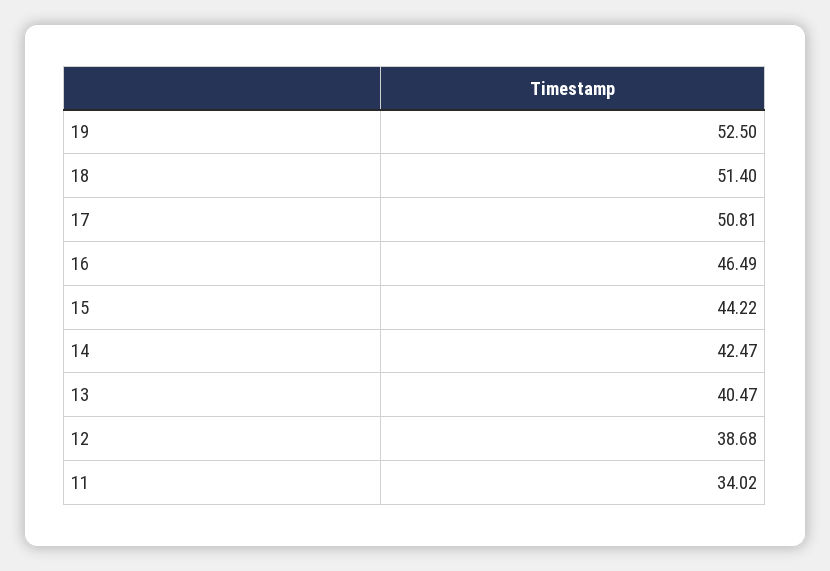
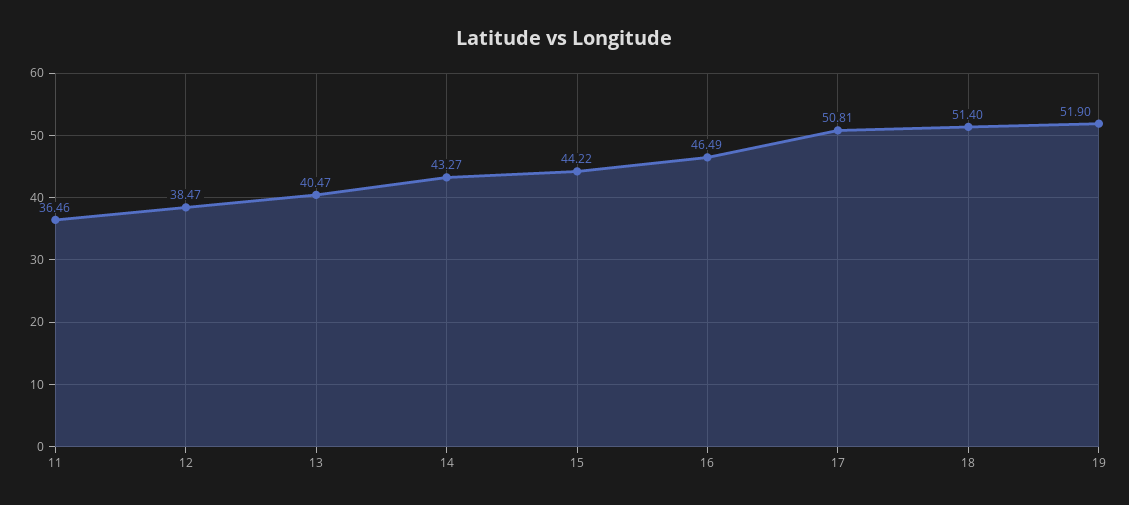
  {
-   "19": 52.5,
+   "19": 51.9,
    "18": 51.4,
    "17": 50.81,
    "16": 46.49,
    "15": 44.22,
-   "14": 42.47,
+   "14": 43.27,
    "13": 40.47,
-   "12": 38.68,
+   "12": 38.47,
-   "11": 34.02
+   "11": 36.46
  }

